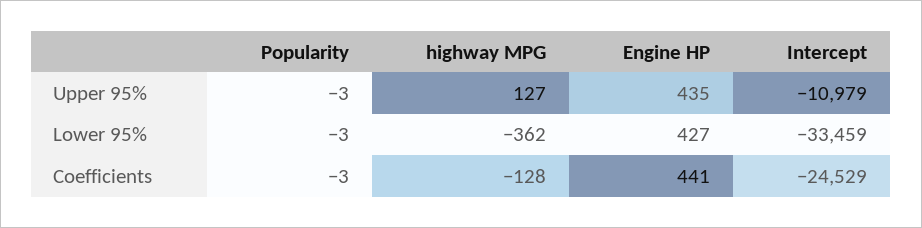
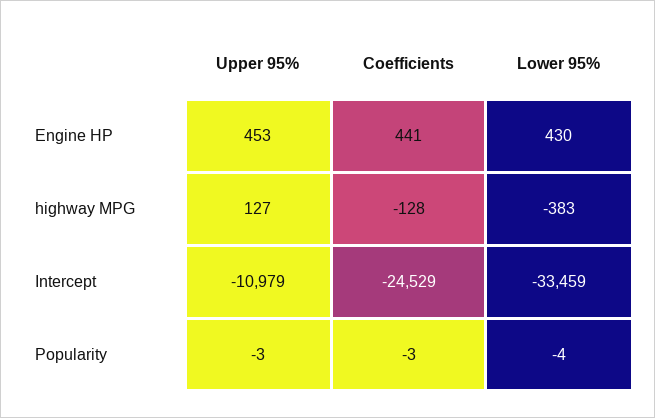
  {
    "Popularity": {
      "Upper 95%": -3,
-     "Lower 95%": -3,
+     "Lower 95%": -4,
      "Coefficients": -3
    },
    "highway MPG": {
      "Upper 95%": 127,
-     "Lower 95%": -362,
+     "Lower 95%": -383,
      "Coefficients": -128
    },
    "Engine HP": {
-     "Upper 95%": 435,
+     "Upper 95%": 453,
-     "Lower 95%": 427,
+     "Lower 95%": 430,
      "Coefficients": 441
    },
    "Intercept": {
      "Upper 95%": -10979,
      "Lower 95%": -33459,
      "Coefficients": -24529
    }
  }

